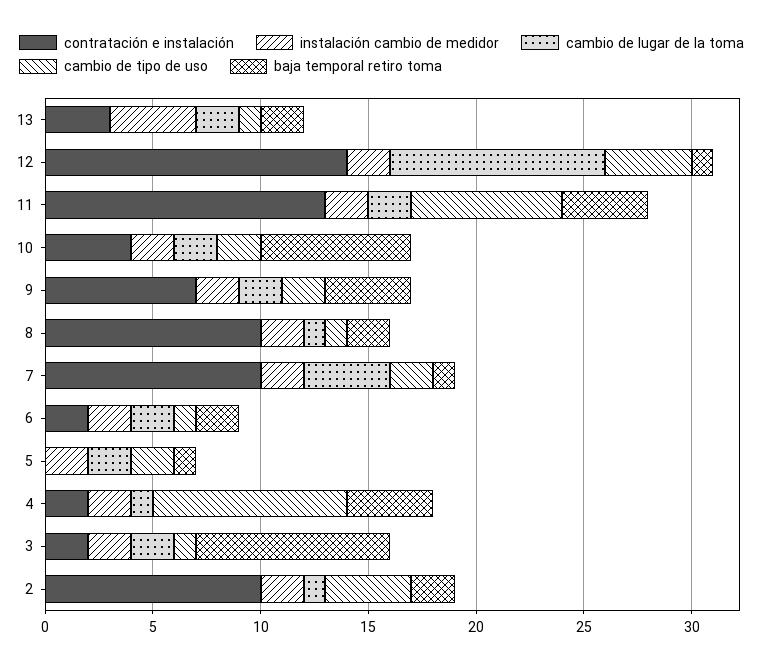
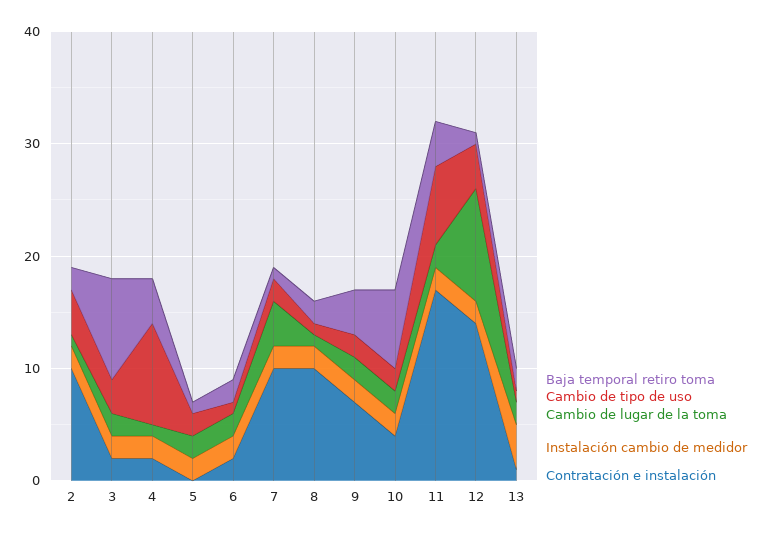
  {
    "contratación e instalación": {
-     "13": 3,
+     "13": 1,
      "12": 14,
-     "11": 13,
+     "11": 17,
      "10": 4,
      "9": 7,
      "8": 10,
      "7": 10,
      "6": 2,
      "5": 0,
      "4": 2,
      "3": 2,
      "2": 10
    },
    "instalación cambio de medidor": {
      "13": 4,
      "12": 2,
      "11": 2,
      "10": 2,
      "9": 2,
      "8": 2,
      "7": 2,
      "6": 2,
      "5": 2,
      "4": 2,
      "3": 2,
      "2": 2
    },
    "cambio de lugar de la toma": {
      "13": 2,
      "12": 10,
      "11": 2,
      "10": 2,
      "9": 2,
      "8": 1,
      "7": 4,
      "6": 2,
      "5": 2,
      "4": 1,
      "3": 2,
      "2": 1
    },
    "cambio de tipo de uso": {
      "13": 1,
      "12": 4,
      "11": 7,
      "10": 2,
      "9": 2,
      "8": 1,
      "7": 2,
      "6": 1,
      "5": 2,
      "4": 9,
-     "3": 1,
+     "3": 3,
      "2": 4
    },
    "baja temporal retiro toma": {
      "13": 2,
      "12": 1,
      "11": 4,
      "10": 7,
      "9": 4,
      "8": 2,
      "7": 1,
      "6": 2,
      "5": 1,
      "4": 4,
      "3": 9,
      "2": 2
    }
  }

